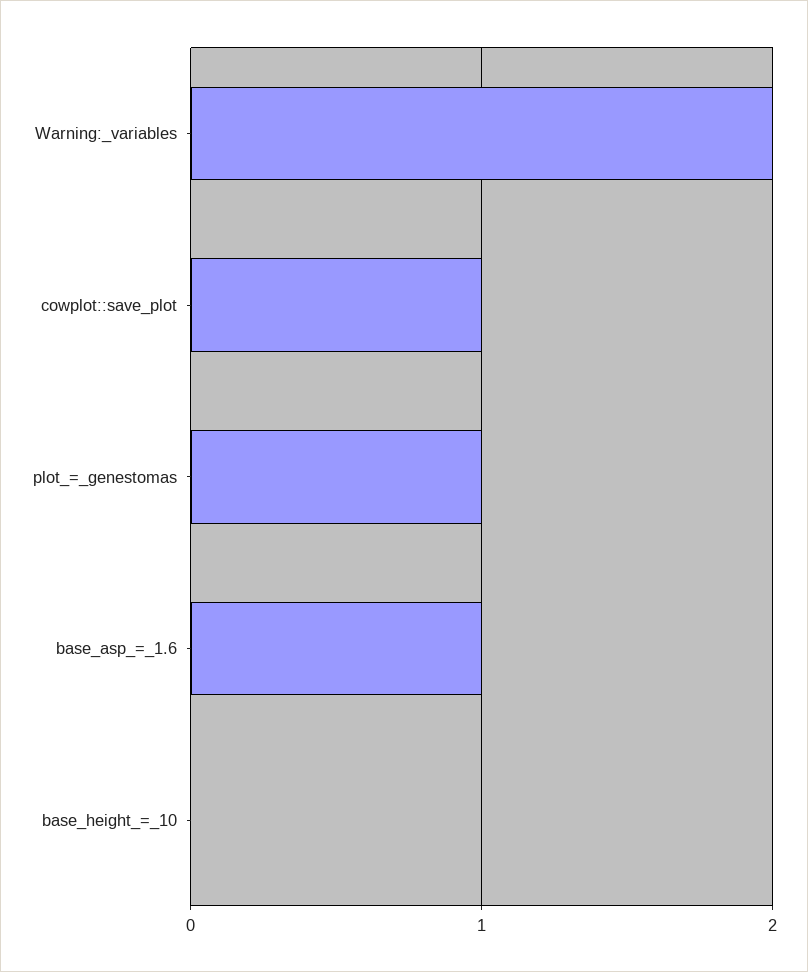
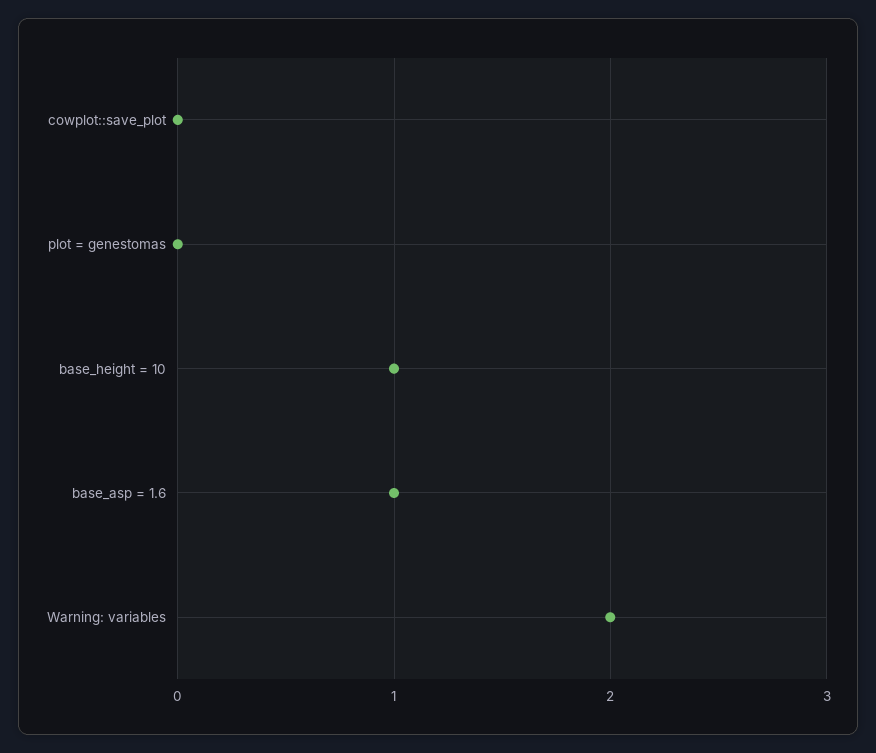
  {
    "Warning:_variables": 2,
-   "cowplot::save_plot": 1,
+   "cowplot::save_plot": 0,
-   "plot_=_genestomas": 1,
+   "plot_=_genestomas": 0,
    "base_asp_=_1.6": 1,
-   "base_height_=_10": 0
+   "base_height_=_10": 1
  }

